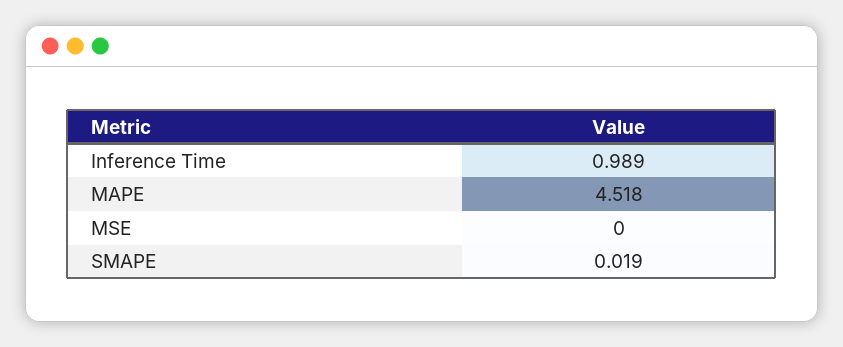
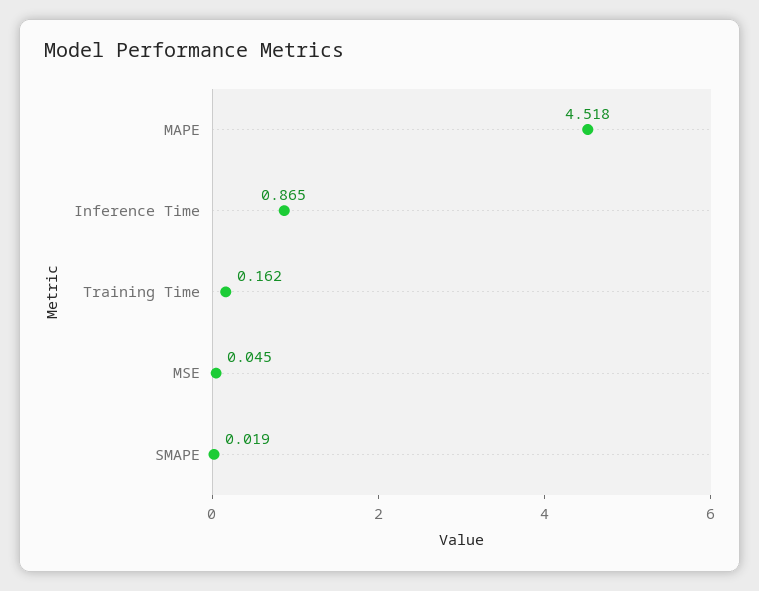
  {
-   "Inference Time": 0.989,
+   "Inference Time": 0.865,
    "MAPE": 4.518,
-   "MSE": 0,
+   "MSE": 0.045,
-   "SMAPE": 0.019
+   "SMAPE": 0.019,
+   "Training Time": 0.162
  }

